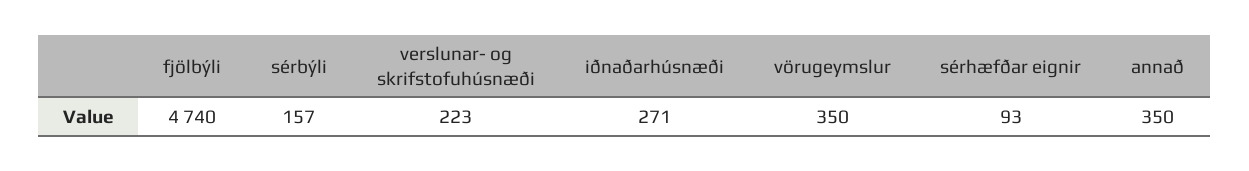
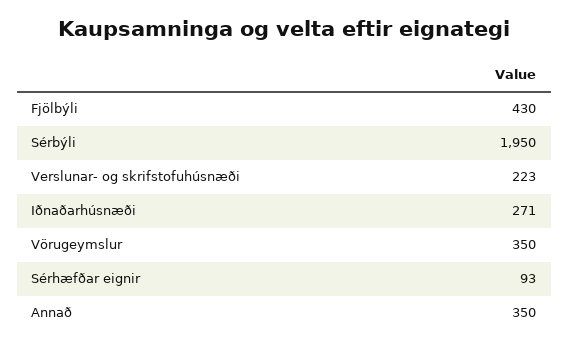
  {
-   "fjölbýli": 4740,
+   "fjölbýli": 430,
-   "sérbýli": 157,
+   "sérbýli": 1950,
    "verslunar- og skrifstofuhúsnæði": 223,
    "iðnaðarhúsnæði": 271,
    "vörugeymslur": 350,
    "sérhæfðar eignir": 93,
    "annað": 350
  }

